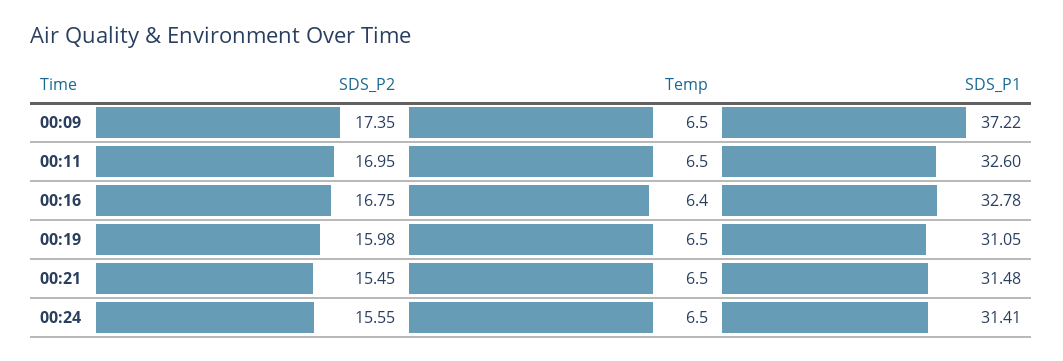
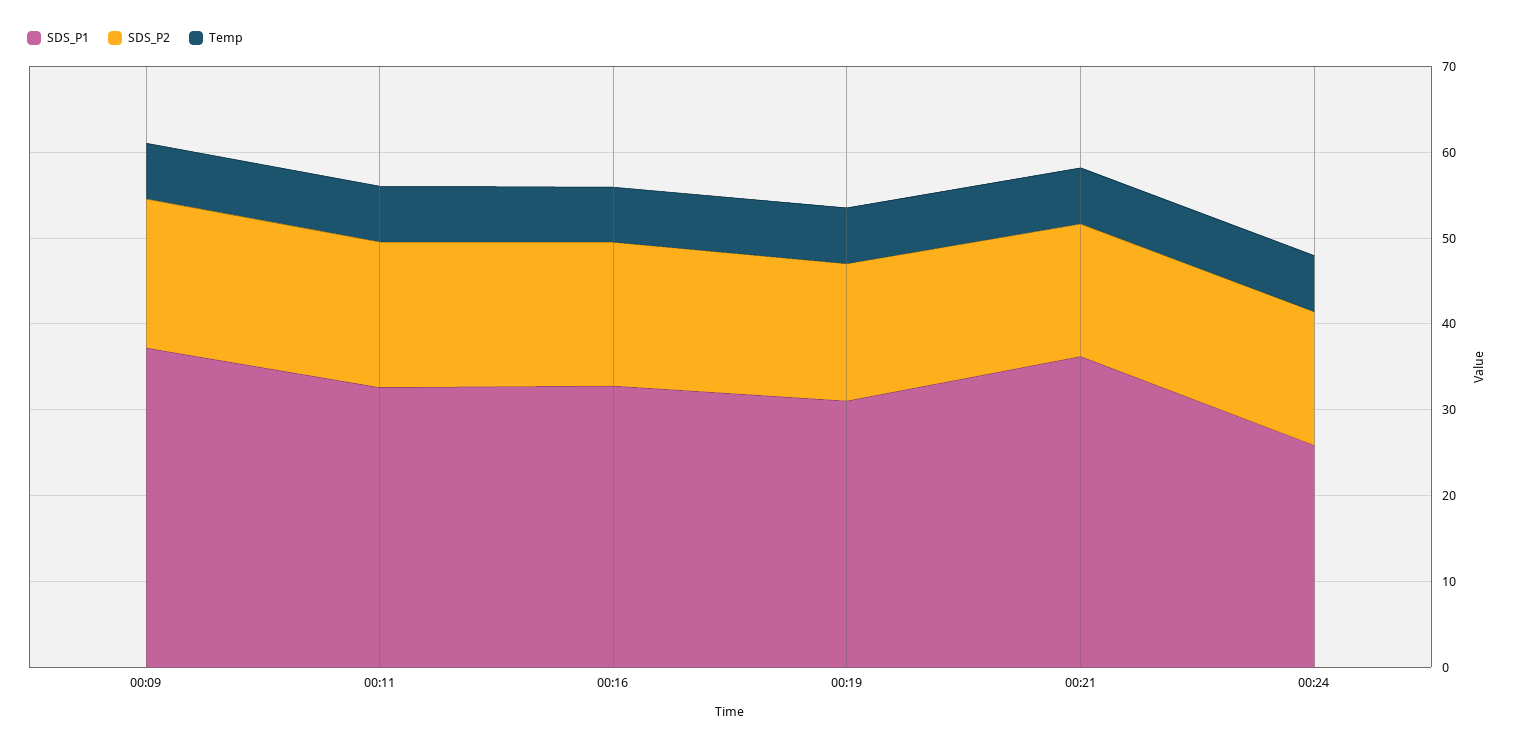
  {
    "SDS_P2": {
      "00:09": 17.35,
      "00:11": 16.95,
      "00:16": 16.75,
      "00:19": 15.98,
      "00:21": 15.45,
      "00:24": 15.55
    },
    "Temp": {
      "00:09": 6.5,
      "00:11": 6.5,
      "00:16": 6.4,
      "00:19": 6.5,
      "00:21": 6.5,
      "00:24": 6.5
    },
    "SDS_P1": {
      "00:09": 37.22,
      "00:11": 32.6,
      "00:16": 32.78,
      "00:19": 31.05,
-     "00:21": 31.48,
+     "00:21": 36,
-     "00:24": 31.41
+     "00:24": 26
    }
  }

